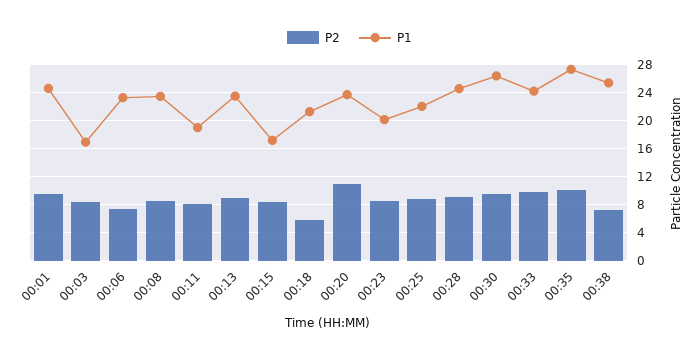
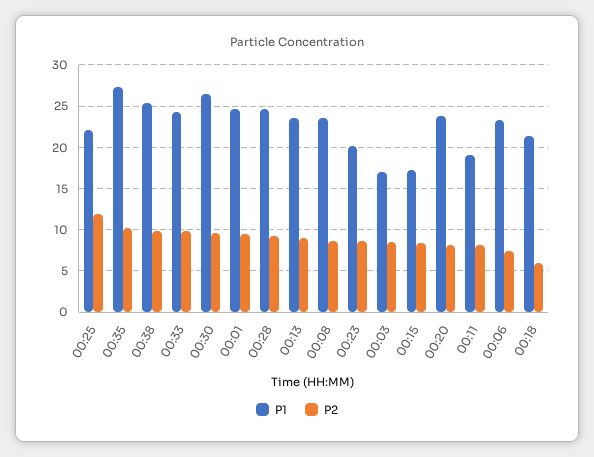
  {
    "P2": {
      "00:01": 10,
      "00:03": 8,
      "00:06": 7,
      "00:08": 9,
      "00:11": 8,
      "00:13": 9,
      "00:15": 8,
      "00:18": 6,
-     "00:20": 11,
+     "00:20": 8,
      "00:23": 9,
-     "00:25": 9,
+     "00:25": 12,
      "00:28": 9,
      "00:30": 10,
      "00:33": 10,
      "00:35": 10,
-     "00:38": 7
+     "00:38": 10
    },
    "P1": {
      "00:01": 25,
      "00:03": 17,
      "00:06": 23,
      "00:08": 24,
      "00:11": 19,
      "00:13": 24,
      "00:15": 17,
      "00:18": 21,
      "00:20": 24,
      "00:23": 20,
      "00:25": 22,
      "00:28": 25,
      "00:30": 26,
      "00:33": 24,
      "00:35": 27,
      "00:38": 25
    }
  }

